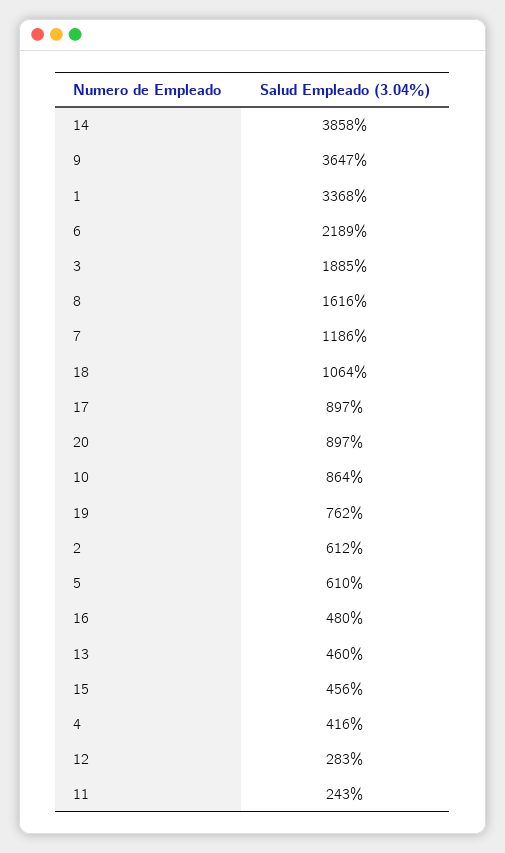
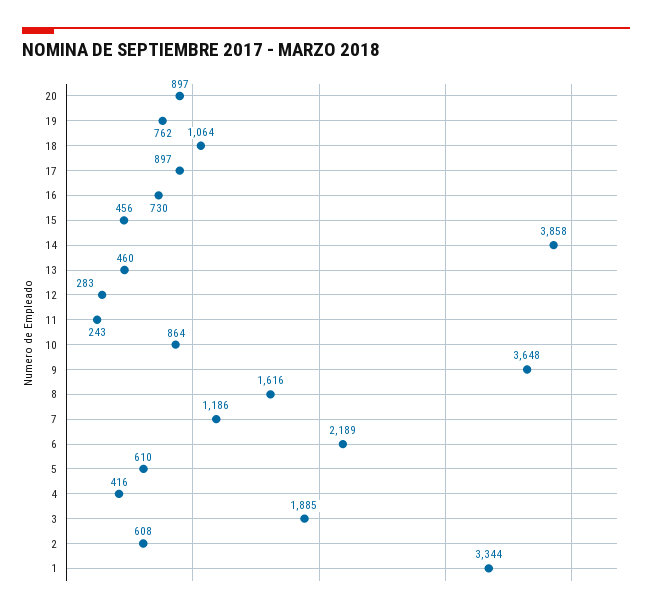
  {
    "14": 3858,
-   "9": 3647,
+   "9": 3648,
-   "1": 3368,
+   "1": 3344,
    "6": 2189,
    "3": 1885,
    "8": 1616,
    "7": 1186,
    "18": 1064,
    "17": 897,
    "20": 897,
    "10": 864,
    "19": 762,
-   "2": 612,
+   "2": 608,
    "5": 610,
-   "16": 480,
+   "16": 730,
    "13": 460,
    "15": 456,
    "4": 416,
    "12": 283,
    "11": 243
  }

